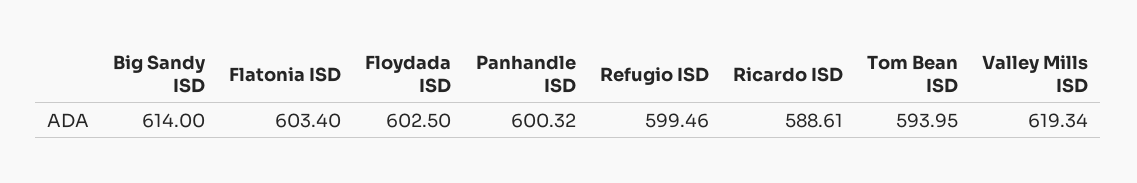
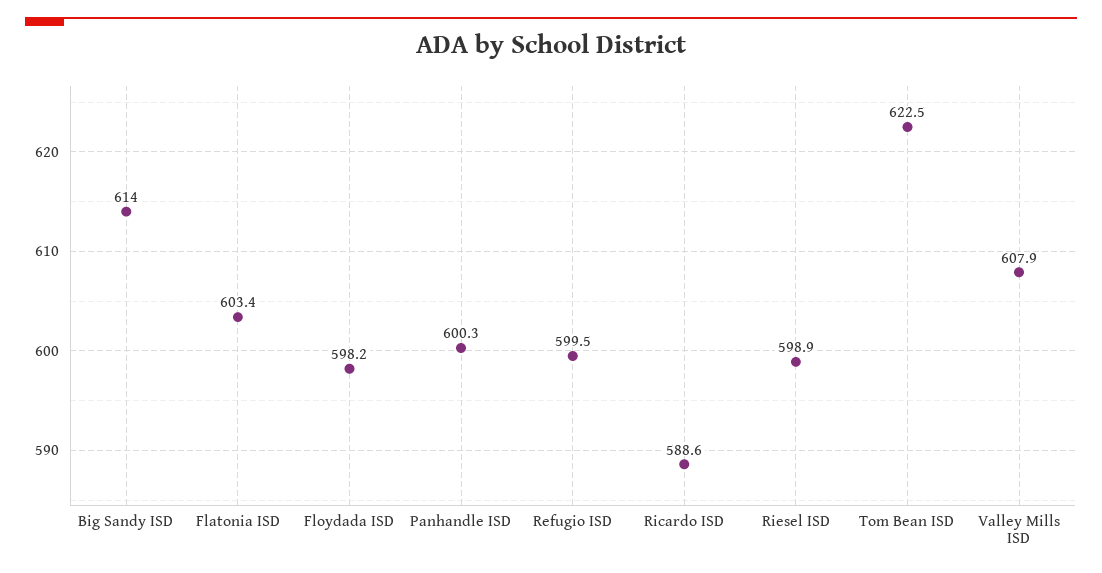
  {
    "Big Sandy ISD": 614,
    "Flatonia ISD": 603.4,
-   "Floydada ISD": 602.5,
+   "Floydada ISD": 598.2,
    "Panhandle ISD": 600.32,
    "Refugio ISD": 599.46,
    "Ricardo ISD": 588.61,
-   "Tom Bean ISD": 593.95,
+   "Tom Bean ISD": 622.5,
-   "Valley Mills ISD": 619.34
+   "Valley Mills ISD": 607.9,
+   "Riesel ISD": 598.9
  }

